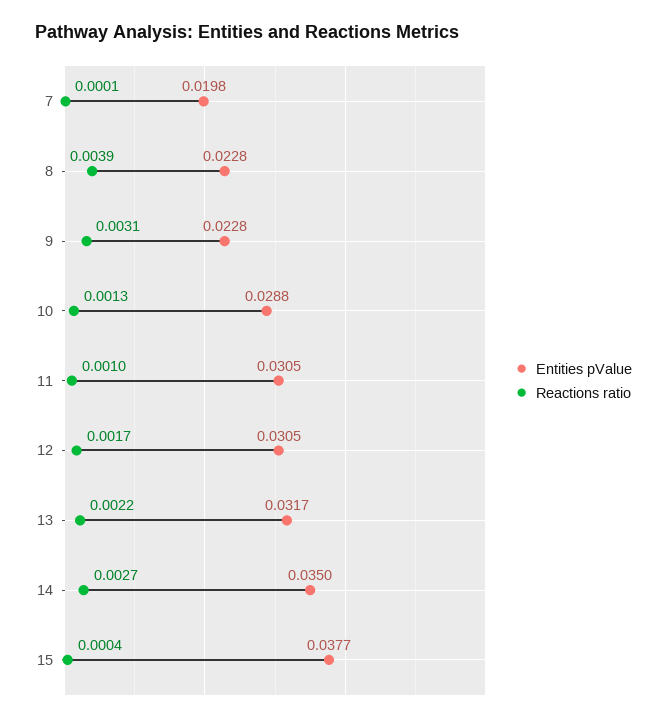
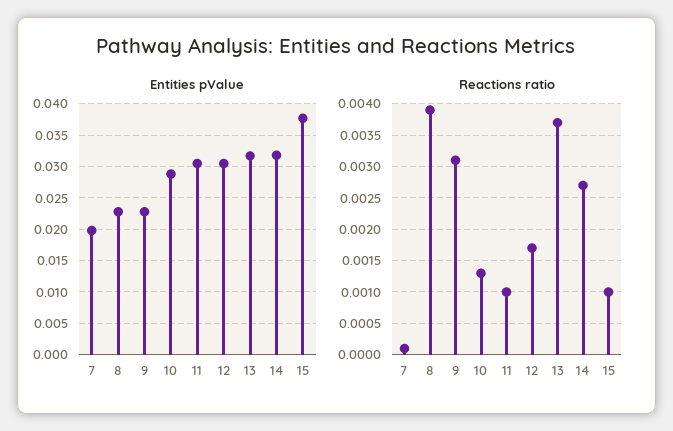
  {
    "Entities pValue": {
      "7": 0.0198,
      "8": 0.0228,
      "9": 0.0228,
      "10": 0.0288,
      "11": 0.0305,
      "12": 0.0305,
      "13": 0.0317,
-     "14": 0.035,
+     "14": 0.032,
      "15": 0.0377
    },
    "Reactions ratio": {
      "7": 0.0001,
      "8": 0.0039,
      "9": 0.0031,
      "10": 0.0013,
      "11": 0.001,
      "12": 0.0017,
-     "13": 0.0022,
+     "13": 0.0037,
      "14": 0.0027,
-     "15": 0.0004
+     "15": 0.001
    }
  }

